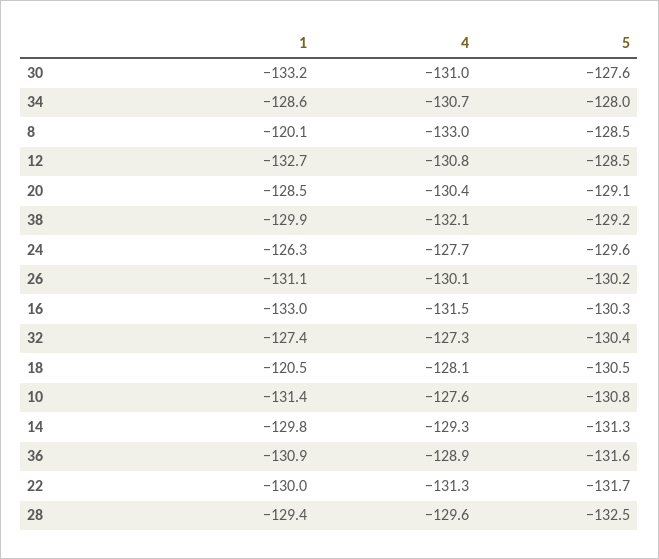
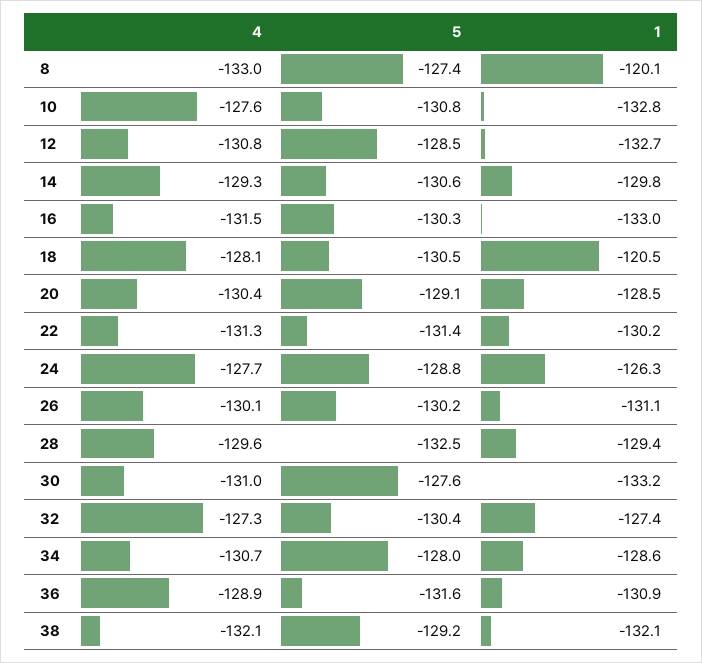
  {
    "1": {
      "30": -133.2,
      "34": -128.6,
      "8": -120.1,
      "12": -132.7,
      "20": -128.5,
-     "38": -129.9,
+     "38": -132.1,
      "24": -126.3,
      "26": -131.1,
      "16": -133,
      "32": -127.4,
      "18": -120.5,
-     "10": -131.4,
+     "10": -132.8,
      "14": -129.8,
      "36": -130.9,
-     "22": -130,
+     "22": -130.2,
      "28": -129.4
    },
    "4": {
      "30": -131,
      "34": -130.7,
      "8": -133,
      "12": -130.8,
      "20": -130.4,
      "38": -132.1,
      "24": -127.7,
      "26": -130.1,
      "16": -131.5,
      "32": -127.3,
      "18": -128.1,
      "10": -127.6,
      "14": -129.3,
      "36": -128.9,
      "22": -131.3,
      "28": -129.6
    },
    "5": {
      "30": -127.6,
      "34": -128,
-     "8": -128.5,
+     "8": -127.4,
      "12": -128.5,
      "20": -129.1,
      "38": -129.2,
-     "24": -129.6,
+     "24": -128.8,
      "26": -130.2,
      "16": -130.3,
      "32": -130.4,
      "18": -130.5,
      "10": -130.8,
-     "14": -131.3,
+     "14": -130.6,
      "36": -131.6,
-     "22": -131.7,
+     "22": -131.4,
      "28": -132.5
    }
  }

